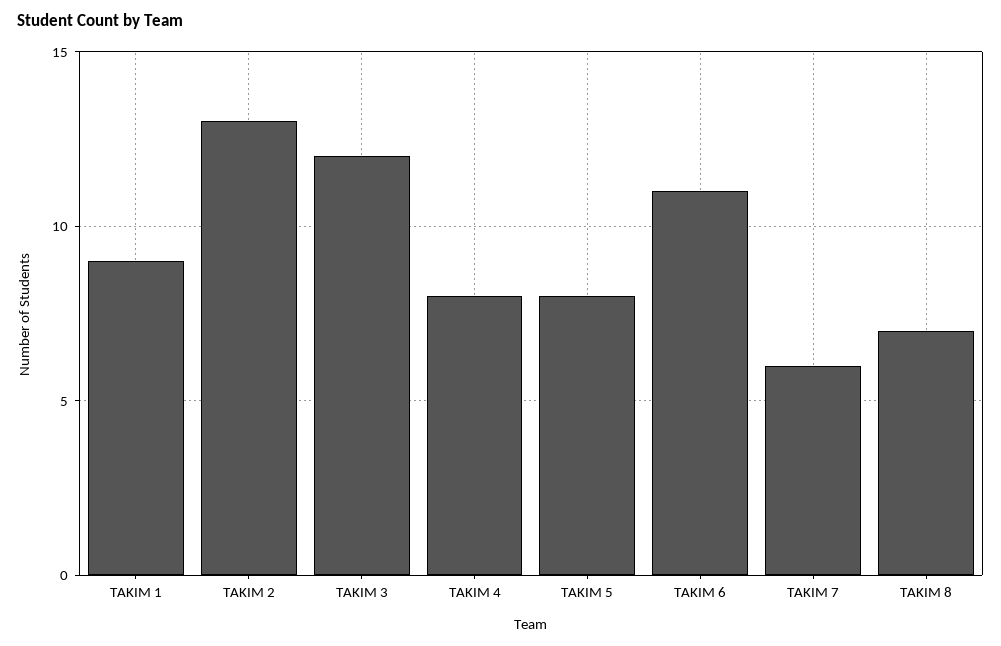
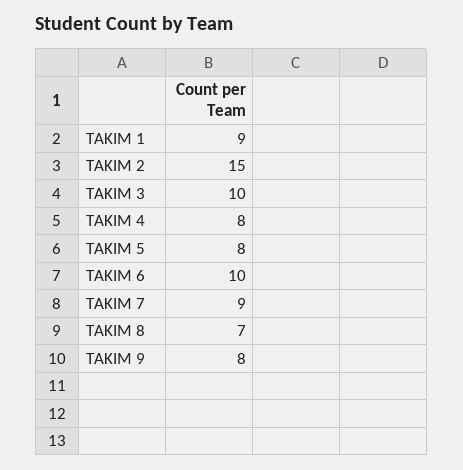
  {
    "TAKIM 1": 9,
-   "TAKIM 2": 13,
+   "TAKIM 2": 15,
-   "TAKIM 3": 12,
+   "TAKIM 3": 10,
    "TAKIM 4": 8,
    "TAKIM 5": 8,
-   "TAKIM 6": 11,
+   "TAKIM 6": 10,
-   "TAKIM 7": 6,
+   "TAKIM 7": 9,
-   "TAKIM 8": 7
+   "TAKIM 8": 7,
+   "TAKIM 9": 8
  }

